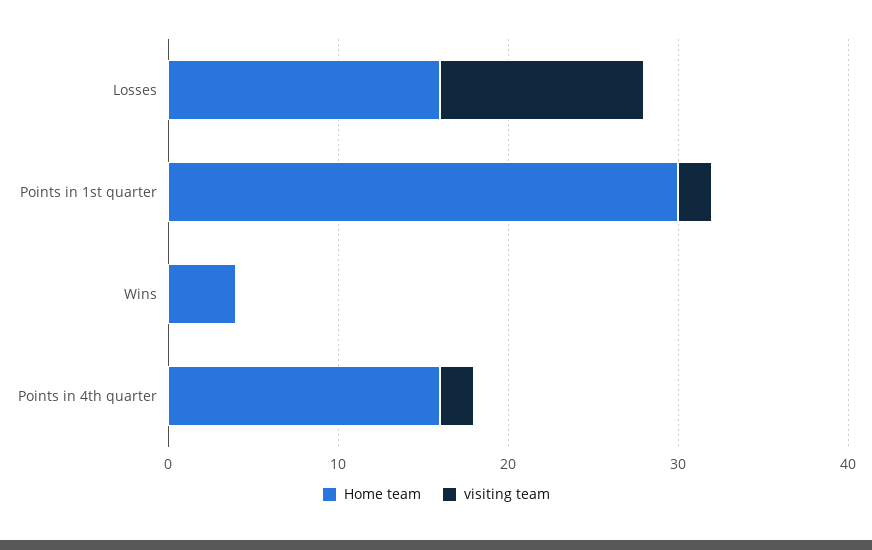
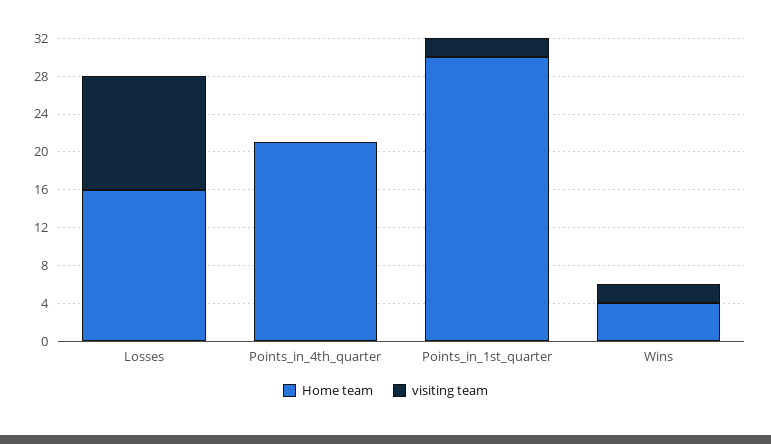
  {
    "Home team": {
      "Losses": 16,
      "Points in 1st quarter": 30,
      "Wins": 4,
-     "Points in 4th quarter": 16
+     "Points in 4th quarter": 21
    },
    "visiting team": {
      "Losses": 12,
      "Points in 1st quarter": 2,
-     "Wins": 0,
+     "Wins": 2,
-     "Points in 4th quarter": 2
+     "Points in 4th quarter": 0
    }
  }

